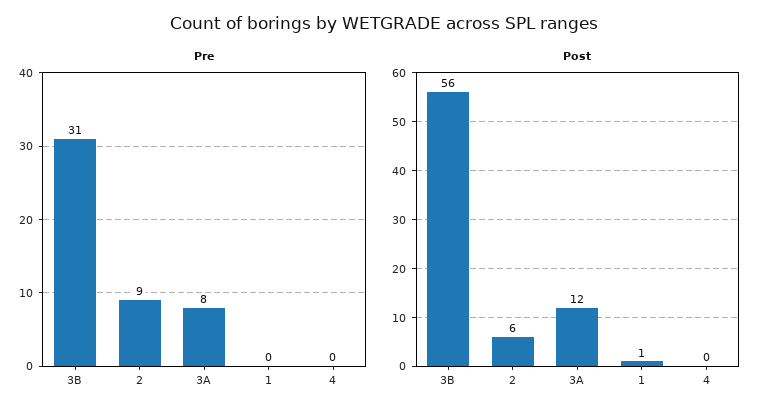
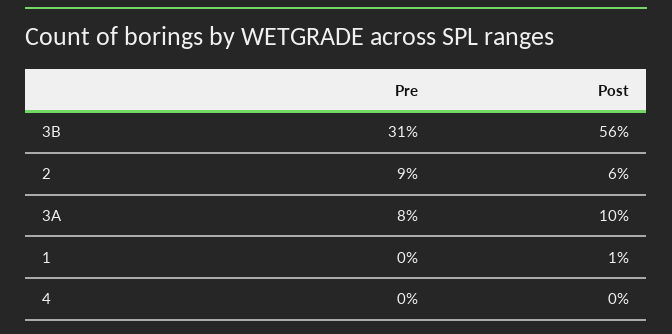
  {
    "Pre": {
      "3B": 31,
      "2": 9,
      "3A": 8,
      "1": 0,
      "4": 0
    },
    "Post": {
      "3B": 56,
      "2": 6,
-     "3A": 12,
+     "3A": 10,
      "1": 1,
      "4": 0
    }
  }

